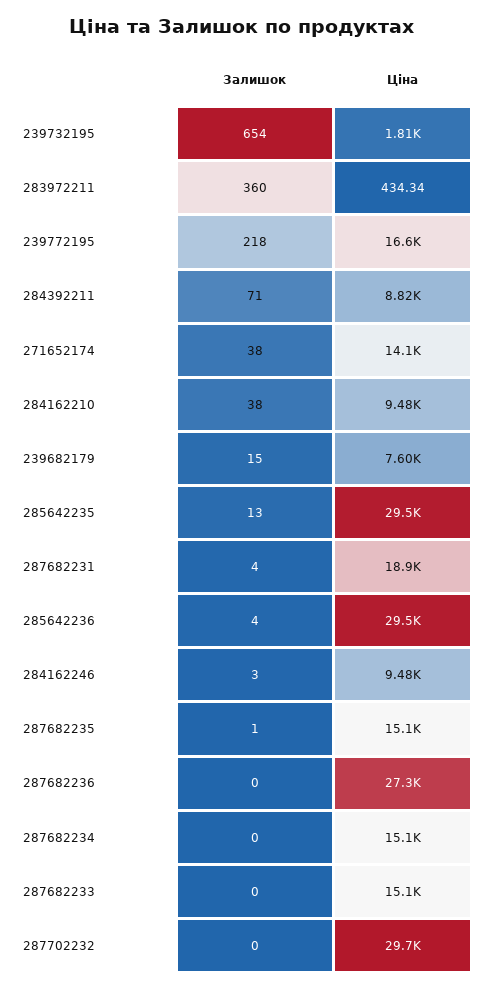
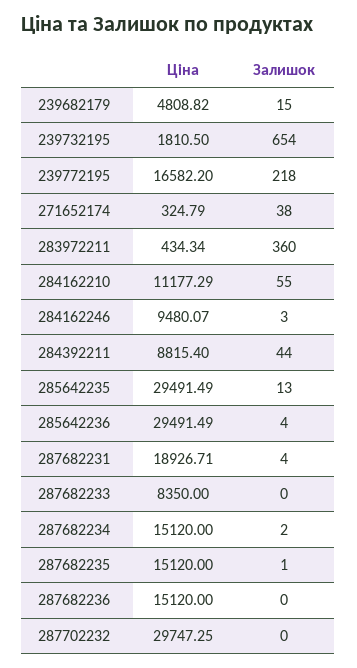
  {
    "Залишок": {
      "239732195": 654,
      "283972211": 360,
      "239772195": 218,
-     "284392211": 71,
+     "284392211": 44,
      "271652174": 38,
-     "284162210": 38,
+     "284162210": 55,
      "239682179": 15,
      "285642235": 13,
      "287682231": 4,
      "285642236": 4,
      "284162246": 3,
      "287682235": 1,
      "287682236": 0,
-     "287682234": 0,
+     "287682234": 2,
      "287682233": 0,
      "287702232": 0
    },
    "Ціна": {
      "239732195": 1810.5,
      "283972211": 434.34,
      "239772195": 16582.2,
      "284392211": 8815.4,
-     "271652174": 14100,
+     "271652174": 324.79,
-     "284162210": 9480,
+     "284162210": 11177.29,
-     "239682179": 7600,
+     "239682179": 4808.82,
      "285642235": 29491.49,
      "287682231": 18926.71,
      "285642236": 29491.49,
      "284162246": 9480.07,
      "287682235": 15120,
-     "287682236": 27300,
+     "287682236": 15120,
      "287682234": 15120,
-     "287682233": 15100,
+     "287682233": 8350,
      "287702232": 29747.25
    }
  }

